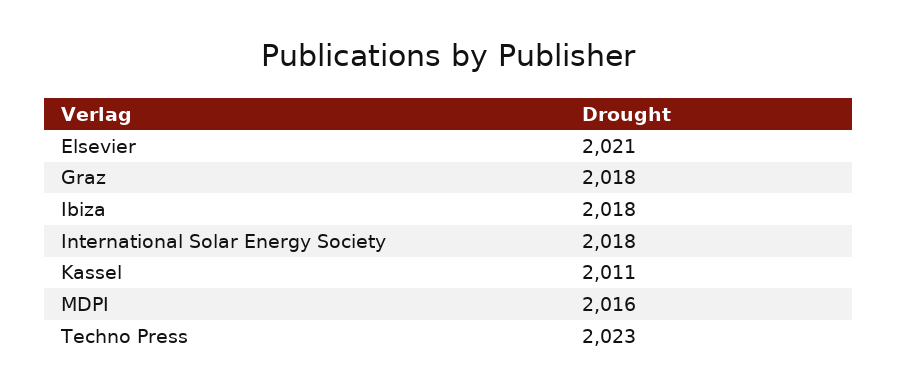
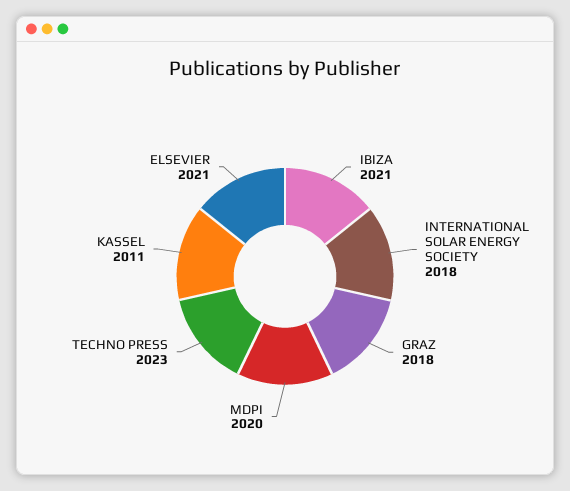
  {
    "Elsevier": 2021,
    "Graz": 2018,
-   "Ibiza": 2018,
+   "Ibiza": 2021,
    "International Solar Energy Society": 2018,
    "Kassel": 2011,
-   "MDPI": 2016,
+   "MDPI": 2020,
    "Techno Press": 2023
  }

